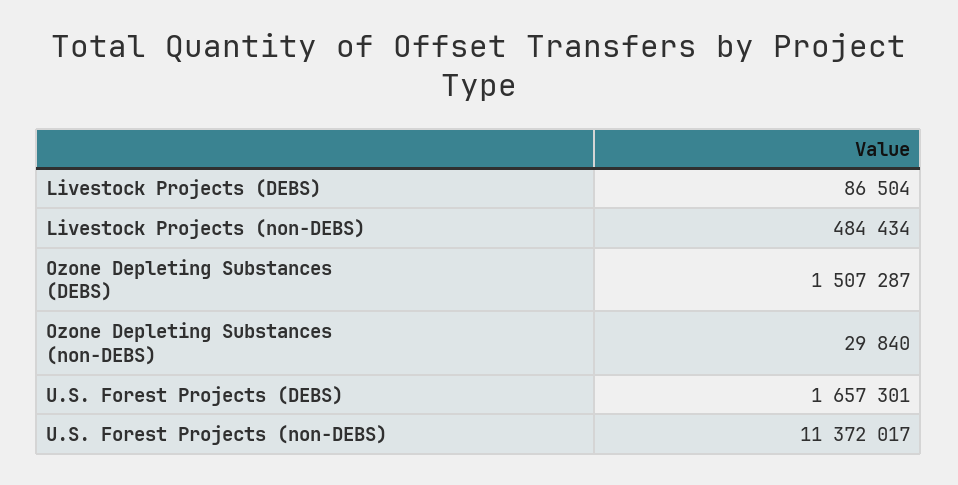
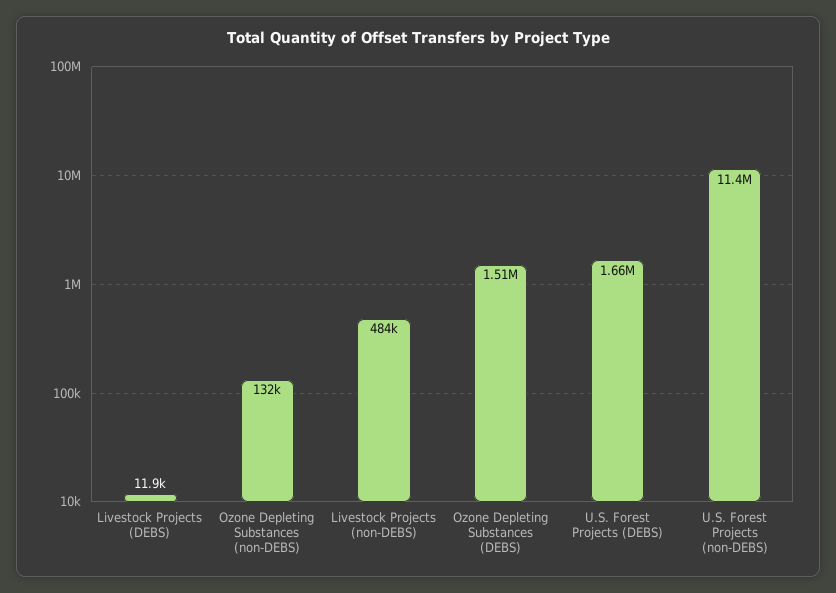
  {
-   "Livestock Projects (DEBS)": 86504,
+   "Livestock Projects (DEBS)": 11900,
    "Livestock Projects (non-DEBS)": 484434,
    "Ozone Depleting Substances (DEBS)": 1507287,
-   "Ozone Depleting Substances (non-DEBS)": 29840,
+   "Ozone Depleting Substances (non-DEBS)": 132000,
    "U.S. Forest Projects (DEBS)": 1657301,
    "U.S. Forest Projects (non-DEBS)": 11372017
  }

